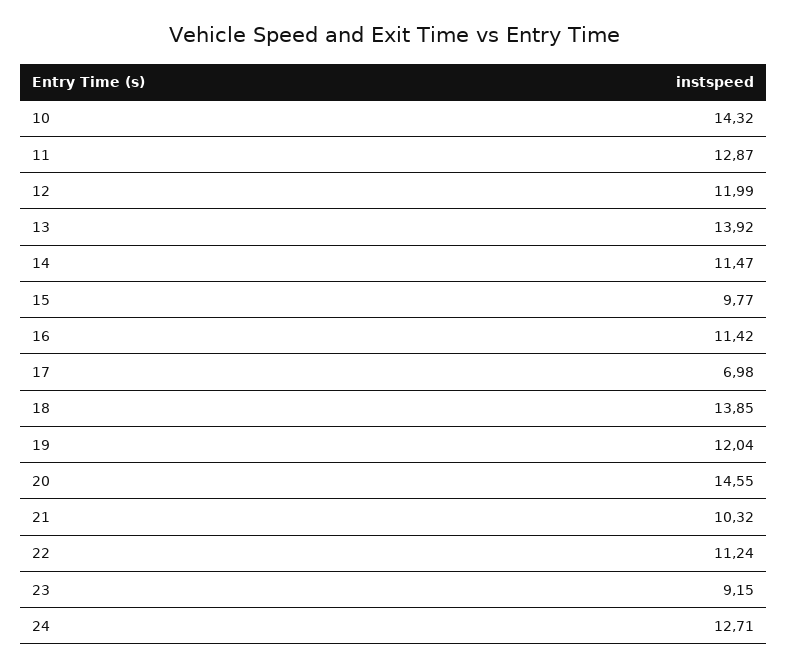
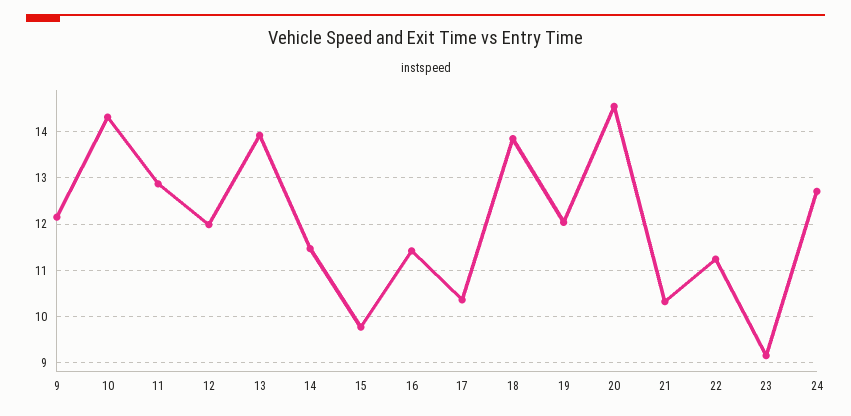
  {
    "10": 14.32,
    "11": 12.87,
    "12": 11.99,
    "13": 13.92,
    "14": 11.47,
    "15": 9.77,
    "16": 11.42,
-   "17": 6.98,
+   "17": 10.4,
    "18": 13.85,
    "19": 12.04,
    "20": 14.55,
    "21": 10.32,
    "22": 11.24,
    "23": 9.15,
-   "24": 12.71
+   "24": 12.71,
+   "9": 12.2
  }

